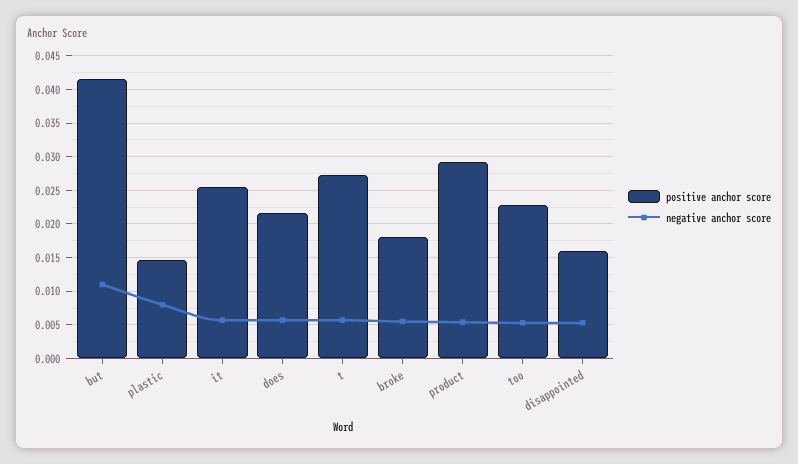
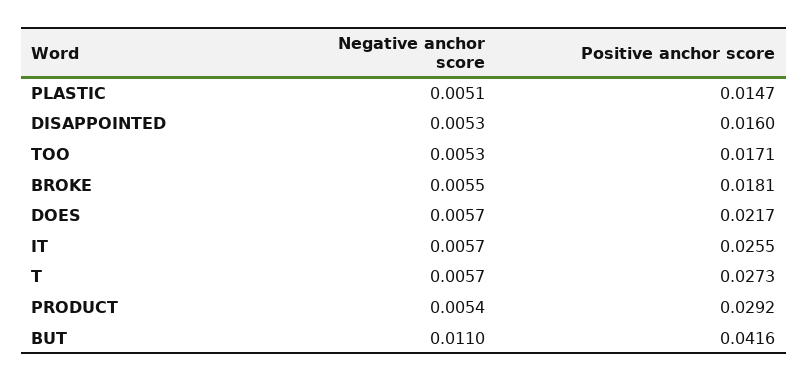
  {
    "positive anchor score": {
      "but": 0.0416,
      "plastic": 0.0147,
      "it": 0.0255,
      "does": 0.0217,
      "t": 0.0273,
      "broke": 0.0181,
      "product": 0.0292,
-     "too": 0.023,
+     "too": 0.0171,
      "disappointed": 0.016
    },
    "negative anchor score": {
      "but": 0.011,
-     "plastic": 0.008,
+     "plastic": 0.0051,
      "it": 0.0057,
      "does": 0.0057,
      "t": 0.0057,
      "broke": 0.0055,
      "product": 0.0054,
      "too": 0.0053,
      "disappointed": 0.0053
    }
  }

